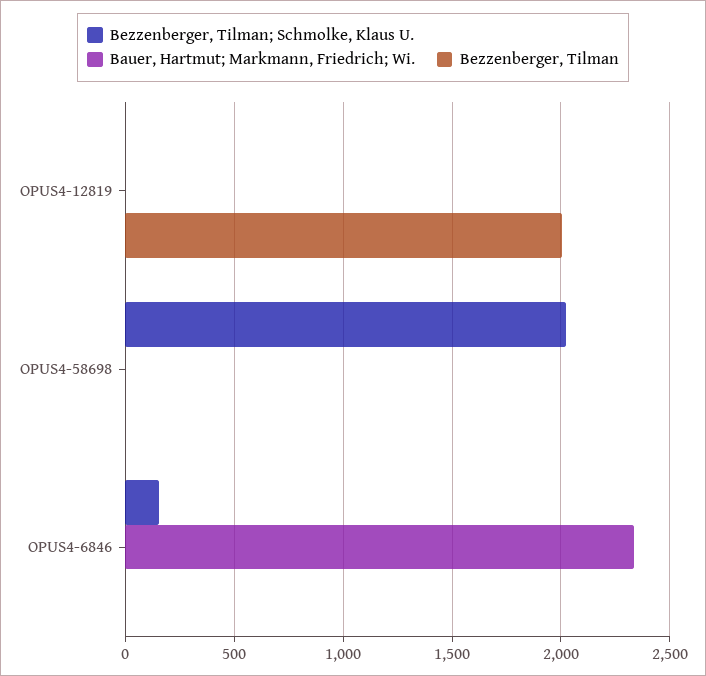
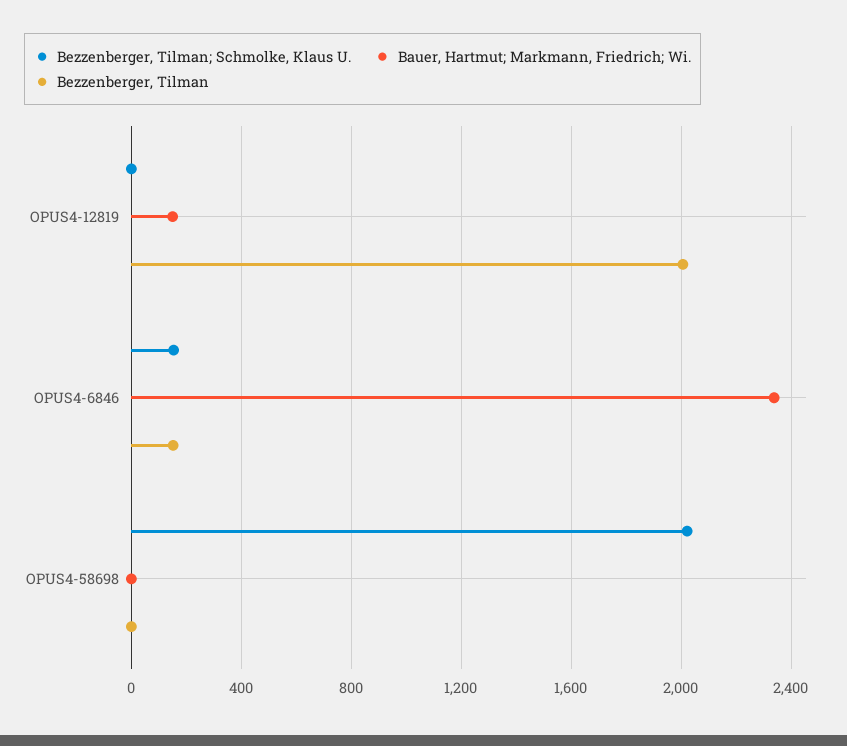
  {
    "Bezzenberger, Tilman; Schmolke, Klaus U.": {
      "OPUS4-12819": 0,
      "OPUS4-58698": 2000,
      "OPUS4-6846": 150
    },
    "Bauer, Hartmut; Markmann, Friedrich; Wi.": {
-     "OPUS4-12819": 0,
+     "OPUS4-12819": 150,
      "OPUS4-58698": 0,
      "OPUS4-6846": 2350
    },
    "Bezzenberger, Tilman": {
      "OPUS4-12819": 2000,
      "OPUS4-58698": 0,
-     "OPUS4-6846": 0
+     "OPUS4-6846": 150
    }
  }

